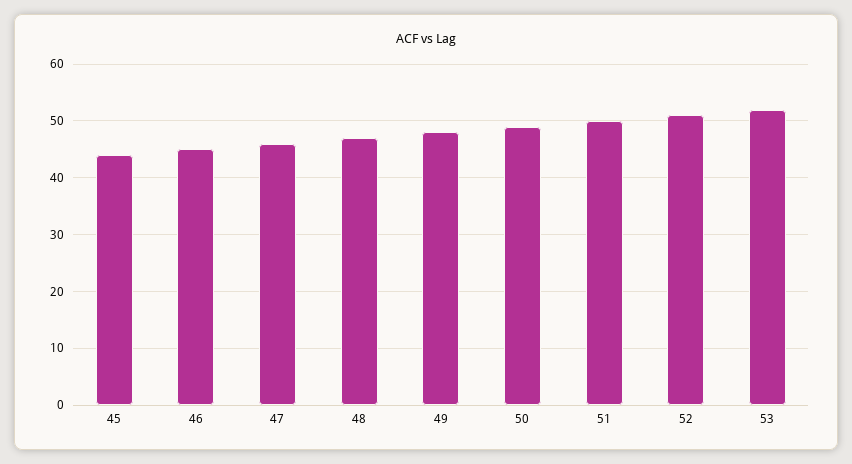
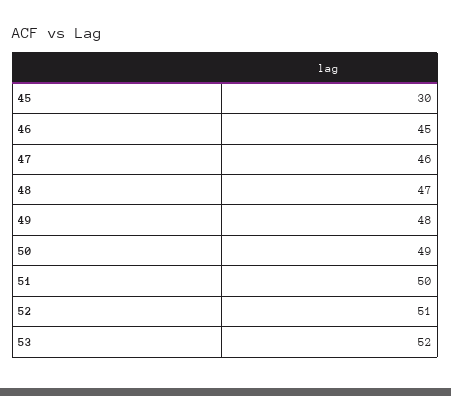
  {
-   "45": 45,
+   "45": 30,
    "46": 45,
    "47": 46,
    "48": 47,
    "49": 48,
    "50": 49,
    "51": 50,
    "52": 51,
    "53": 52
  }

